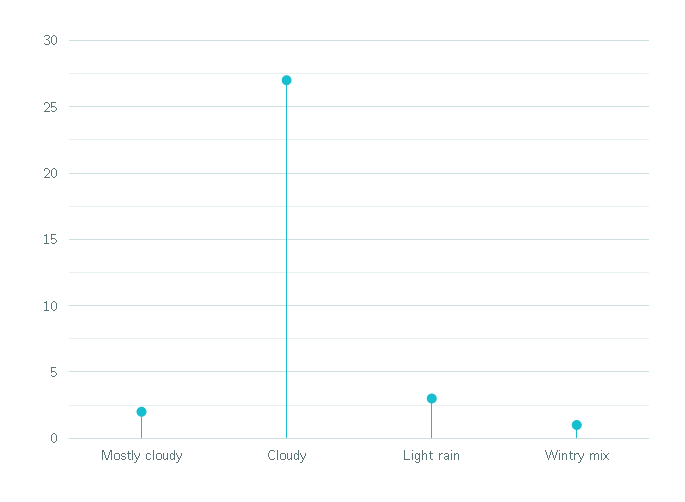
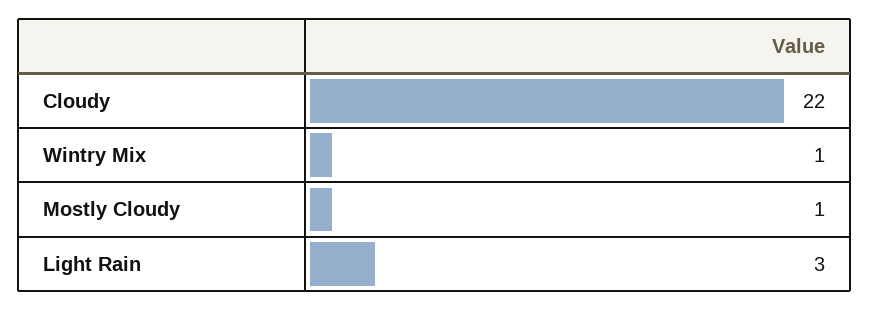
  {
-   "Mostly cloudy": 2,
+   "Mostly cloudy": 1,
-   "Cloudy": 27,
+   "Cloudy": 22,
    "Light rain": 3,
    "Wintry mix": 1
  }

